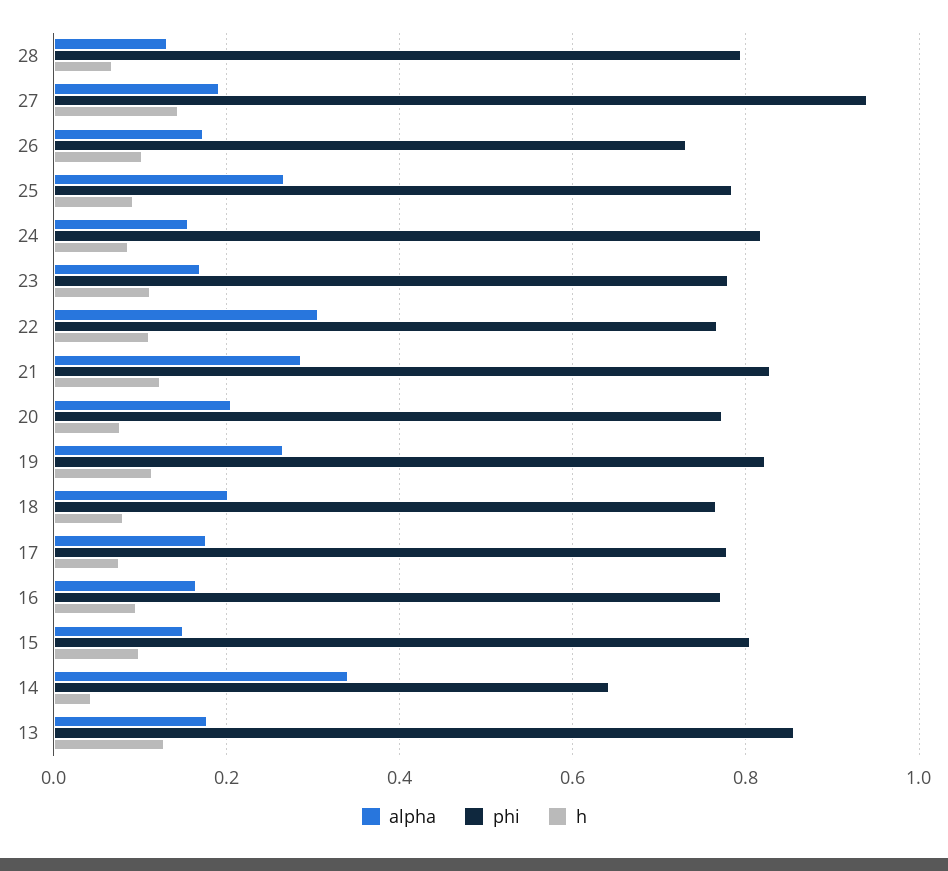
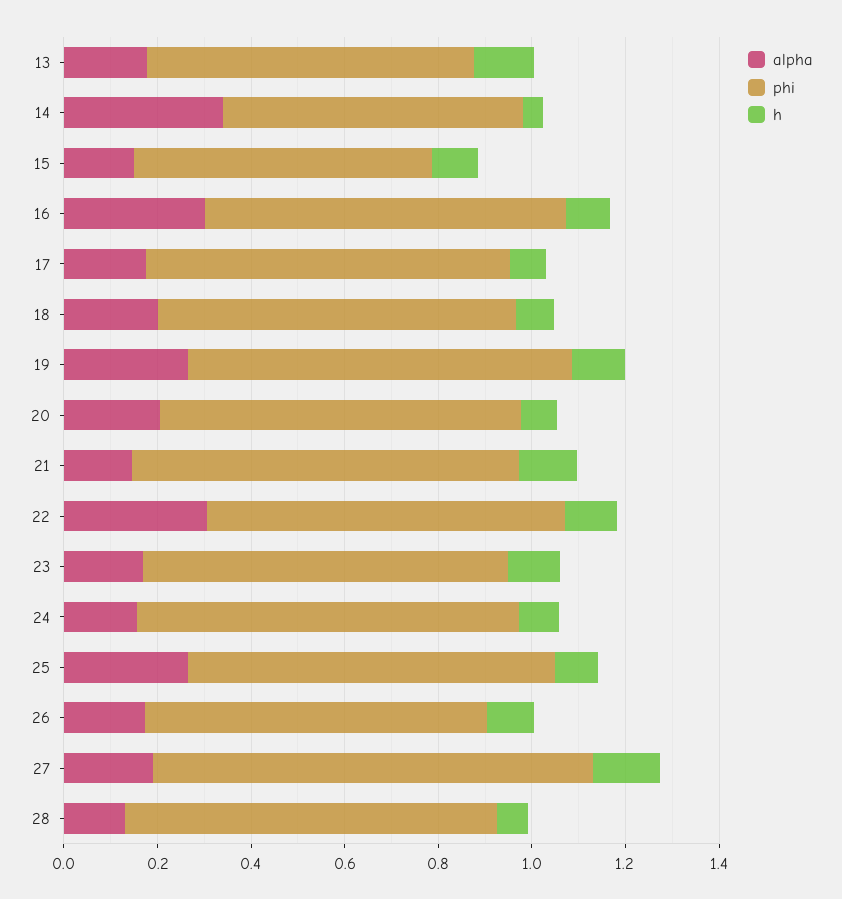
  {
    "alpha": {
      "28": 0.14,
      "27": 0.2,
      "26": 0.18,
      "25": 0.26,
      "24": 0.16,
      "23": 0.16,
      "22": 0.3,
-     "21": 0.28,
+     "21": 0.15,
      "20": 0.2,
      "19": 0.26,
      "18": 0.2,
      "17": 0.18,
-     "16": 0.16,
+     "16": 0.3,
      "15": 0.14,
      "14": 0.34,
      "13": 0.18
    },
    "phi": {
      "28": 0.8,
      "27": 0.94,
      "26": 0.74,
      "25": 0.78,
      "24": 0.82,
      "23": 0.78,
      "22": 0.76,
      "21": 0.82,
      "20": 0.78,
      "19": 0.82,
      "18": 0.76,
      "17": 0.78,
      "16": 0.78,
-     "15": 0.8,
+     "15": 0.65,
      "14": 0.64,
-     "13": 0.86
+     "13": 0.7
    },
    "h": {
      "28": 0.06,
      "27": 0.14,
      "26": 0.1,
      "25": 0.1,
      "24": 0.08,
      "23": 0.12,
      "22": 0.12,
      "21": 0.12,
      "20": 0.08,
      "19": 0.12,
      "18": 0.08,
      "17": 0.08,
      "16": 0.1,
      "15": 0.1,
      "14": 0.04,
      "13": 0.12
    }
  }

